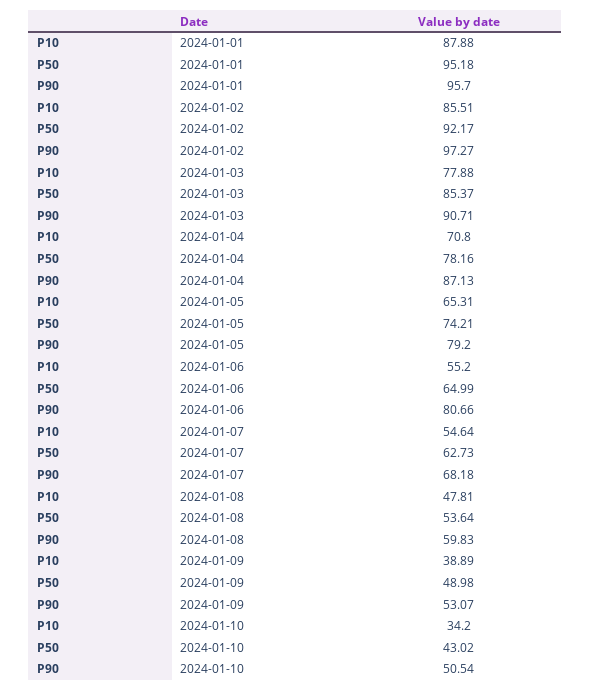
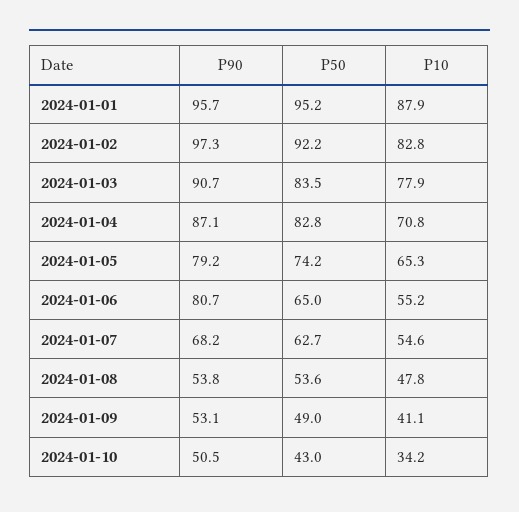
  {
    "P10": {
      "2024-01-01": 87.88,
-     "2024-01-02": 85.51,
+     "2024-01-02": 82.8,
      "2024-01-03": 77.88,
      "2024-01-04": 70.8,
      "2024-01-05": 65.31,
      "2024-01-06": 55.2,
      "2024-01-07": 54.64,
      "2024-01-08": 47.81,
-     "2024-01-09": 38.89,
+     "2024-01-09": 41.1,
      "2024-01-10": 34.2
    },
    "P50": {
      "2024-01-01": 95.18,
      "2024-01-02": 92.17,
-     "2024-01-03": 85.37,
+     "2024-01-03": 83.5,
-     "2024-01-04": 78.16,
+     "2024-01-04": 82.8,
      "2024-01-05": 74.21,
      "2024-01-06": 64.99,
      "2024-01-07": 62.73,
      "2024-01-08": 53.64,
      "2024-01-09": 48.98,
      "2024-01-10": 43.02
    },
    "P90": {
      "2024-01-01": 95.7,
      "2024-01-02": 97.27,
      "2024-01-03": 90.71,
      "2024-01-04": 87.13,
      "2024-01-05": 79.2,
      "2024-01-06": 80.66,
      "2024-01-07": 68.18,
-     "2024-01-08": 59.83,
+     "2024-01-08": 53.8,
      "2024-01-09": 53.07,
      "2024-01-10": 50.54
    }
  }

